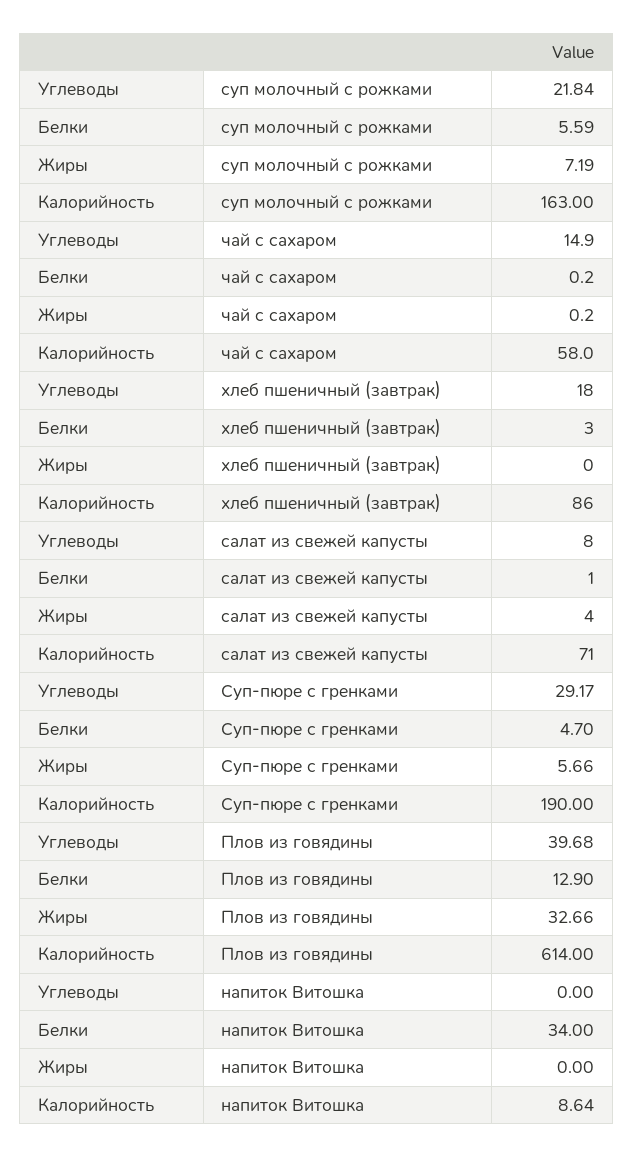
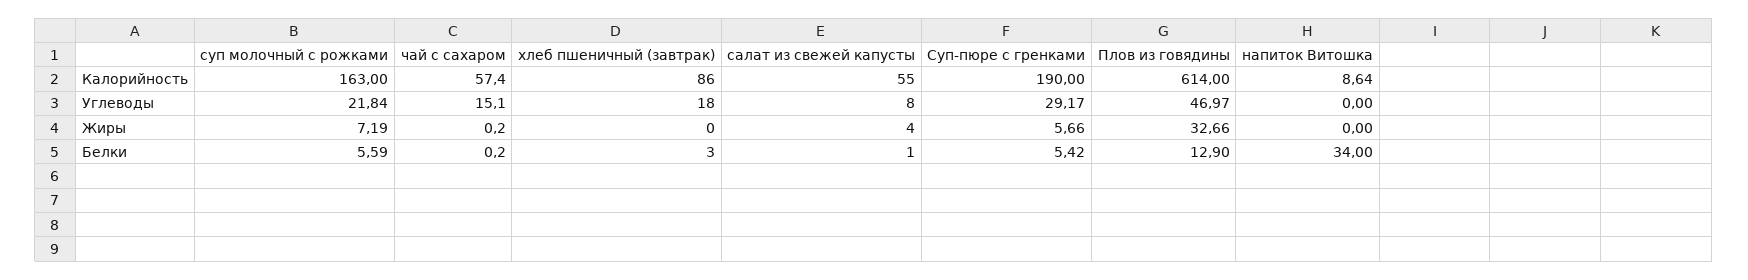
  {
    "Углеводы": {
      "суп молочный с рожками": 21.84,
-     "чай с сахаром": 14.9,
+     "чай с сахаром": 15.1,
      "хлеб пшеничный (завтрак)": 18,
      "салат из свежей капусты": 8,
      "Суп-пюре с гренками": 29.17,
-     "Плов из говядины": 39.68,
+     "Плов из говядины": 46.97,
      "напиток Витошка": 0
    },
    "Белки": {
      "суп молочный с рожками": 5.59,
      "чай с сахаром": 0.2,
      "хлеб пшеничный (завтрак)": 3,
      "салат из свежей капусты": 1,
-     "Суп-пюре с гренками": 4.7,
+     "Суп-пюре с гренками": 5.42,
      "Плов из говядины": 12.9,
      "напиток Витошка": 34
    },
    "Жиры": {
      "суп молочный с рожками": 7.19,
      "чай с сахаром": 0.2,
      "хлеб пшеничный (завтрак)": 0,
      "салат из свежей капусты": 4,
      "Суп-пюре с гренками": 5.66,
      "Плов из говядины": 32.66,
      "напиток Витошка": 0
    },
    "Калорийность": {
      "суп молочный с рожками": 163,
-     "чай с сахаром": 58,
+     "чай с сахаром": 57.4,
      "хлеб пшеничный (завтрак)": 86,
-     "салат из свежей капусты": 71,
+     "салат из свежей капусты": 55,
      "Суп-пюре с гренками": 190,
      "Плов из говядины": 614,
      "напиток Витошка": 8.64
    }
  }

